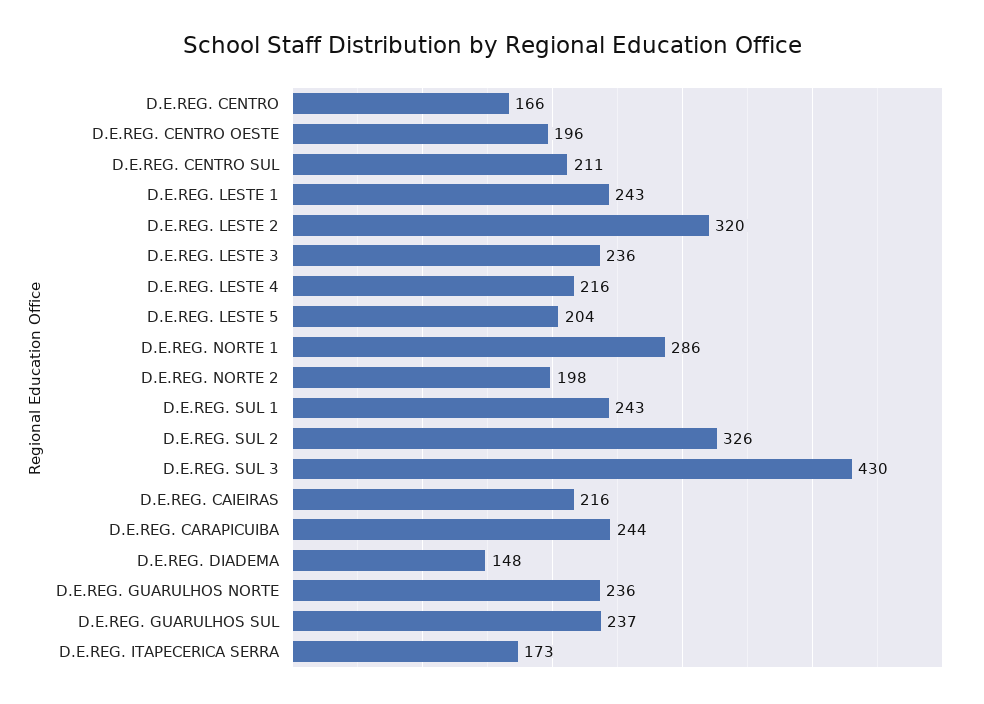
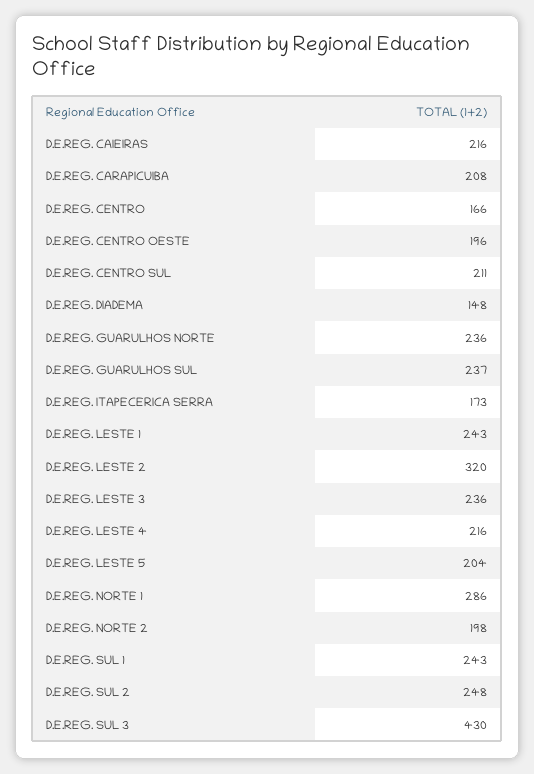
  {
    "D.E.REG. CENTRO": 166,
    "D.E.REG. CENTRO OESTE": 196,
    "D.E.REG. CENTRO SUL": 211,
    "D.E.REG. LESTE 1": 243,
    "D.E.REG. LESTE 2": 320,
    "D.E.REG. LESTE 3": 236,
    "D.E.REG. LESTE 4": 216,
    "D.E.REG. LESTE 5": 204,
    "D.E.REG. NORTE 1": 286,
    "D.E.REG. NORTE 2": 198,
    "D.E.REG. SUL 1": 243,
-   "D.E.REG. SUL 2": 326,
+   "D.E.REG. SUL 2": 248,
    "D.E.REG. SUL 3": 430,
    "D.E.REG. CAIEIRAS": 216,
-   "D.E.REG. CARAPICUIBA": 244,
+   "D.E.REG. CARAPICUIBA": 208,
    "D.E.REG. DIADEMA": 148,
    "D.E.REG. GUARULHOS NORTE": 236,
    "D.E.REG. GUARULHOS SUL": 237,
    "D.E.REG. ITAPECERICA SERRA": 173
  }

